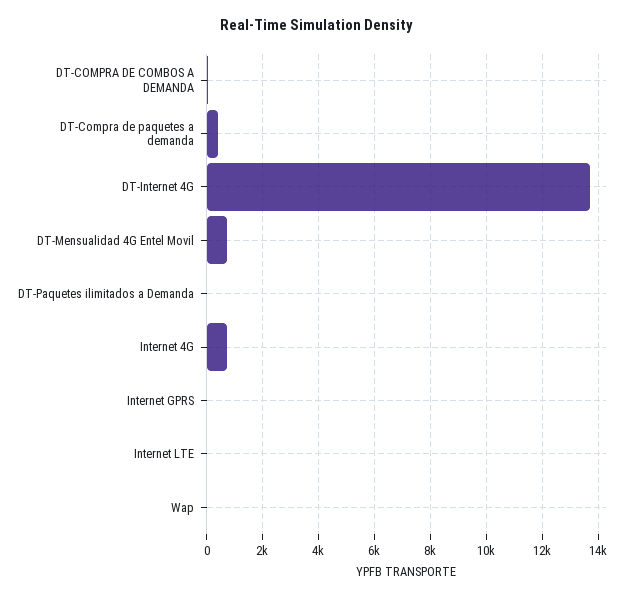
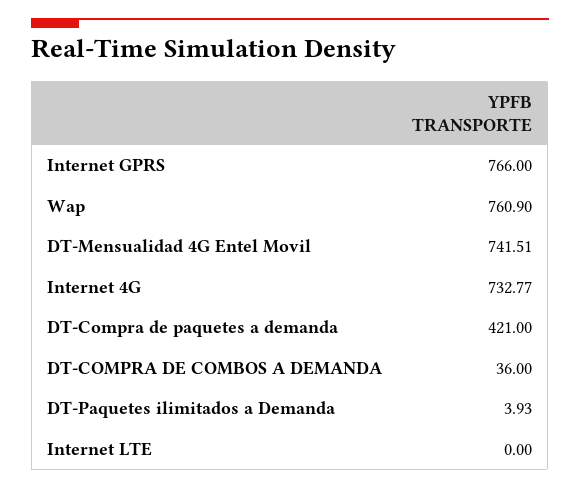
  {
    "DT-COMPRA DE COMBOS A DEMANDA": 36,
    "DT-Compra de paquetes a demanda": 421,
-   "DT-Internet 4G": 13750,
    "DT-Mensualidad 4G Entel Movil": 741.51,
    "DT-Paquetes ilimitados a Demanda": 3.93,
    "Internet 4G": 732.77,
-   "Internet GPRS": 0,
+   "Internet GPRS": 766,
    "Internet LTE": 0,
-   "Wap": 0
+   "Wap": 760.9
  }

